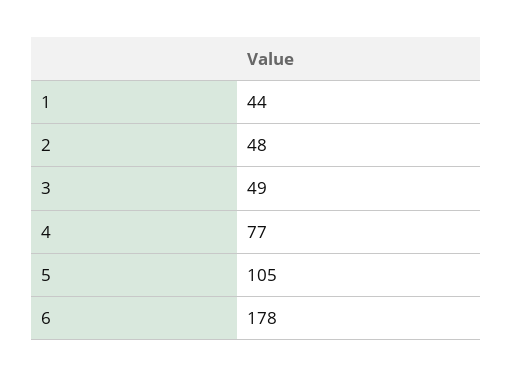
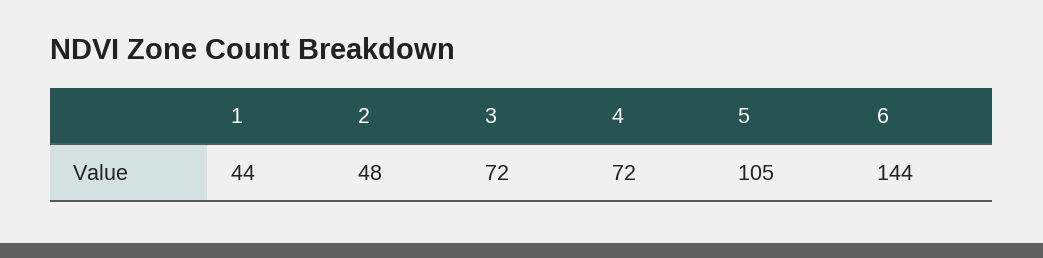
  {
    "1": 44,
    "2": 48,
-   "3": 49,
+   "3": 72,
-   "4": 77,
+   "4": 72,
    "5": 105,
-   "6": 178
+   "6": 144
  }

